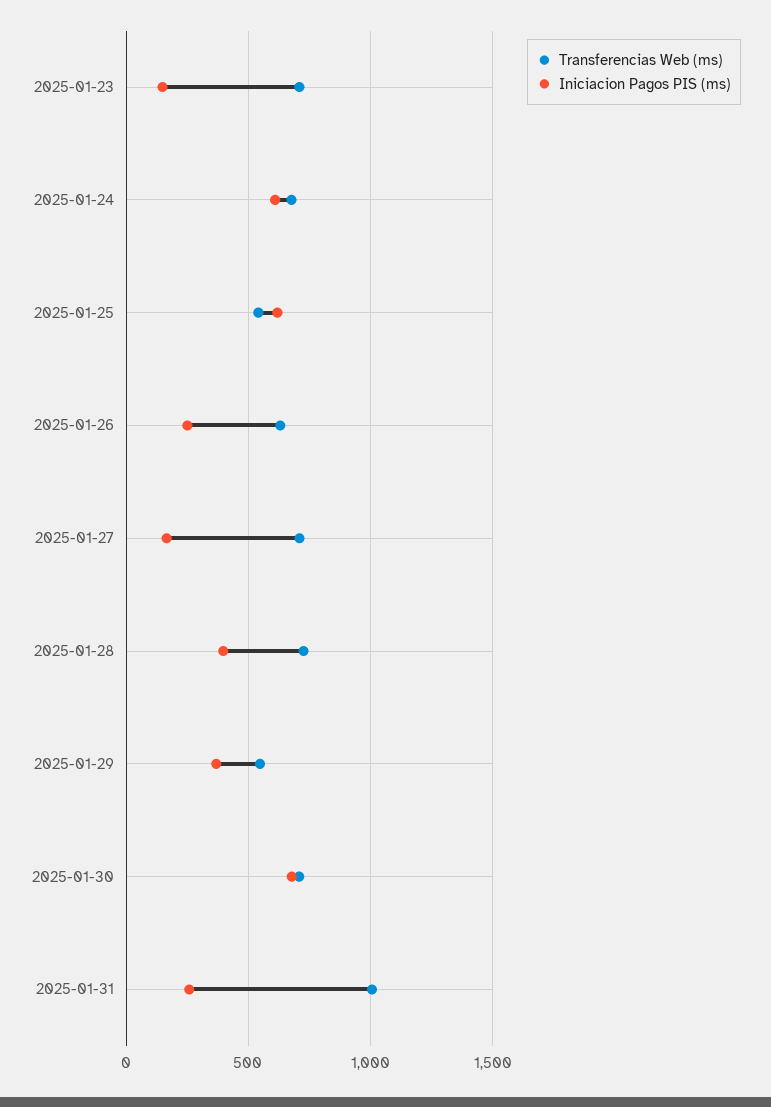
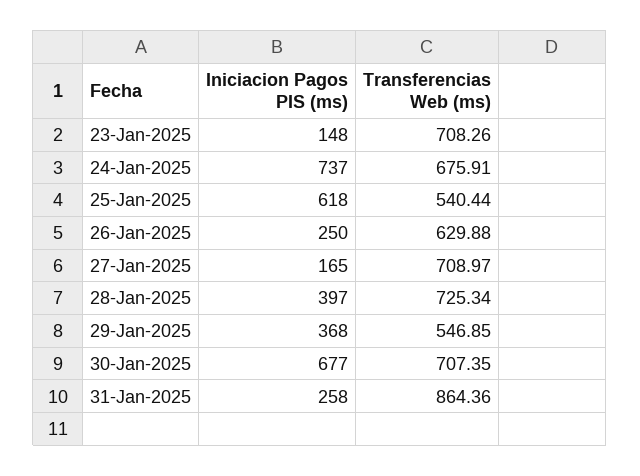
  {
    "Transferencias Web (ms)": {
      "2025-01-23": 708.26,
      "2025-01-24": 675.91,
      "2025-01-25": 540.44,
      "2025-01-26": 629.88,
      "2025-01-27": 708.97,
      "2025-01-28": 725.34,
      "2025-01-29": 546.85,
      "2025-01-30": 707.35,
-     "2025-01-31": 1000
+     "2025-01-31": 864.36
    },
    "Iniciacion Pagos PIS (ms)": {
      "2025-01-23": 148,
-     "2025-01-24": 600,
+     "2025-01-24": 737,
      "2025-01-25": 618,
      "2025-01-26": 250,
      "2025-01-27": 165,
      "2025-01-28": 397,
      "2025-01-29": 368,
      "2025-01-30": 677,
      "2025-01-31": 258
    }
  }

